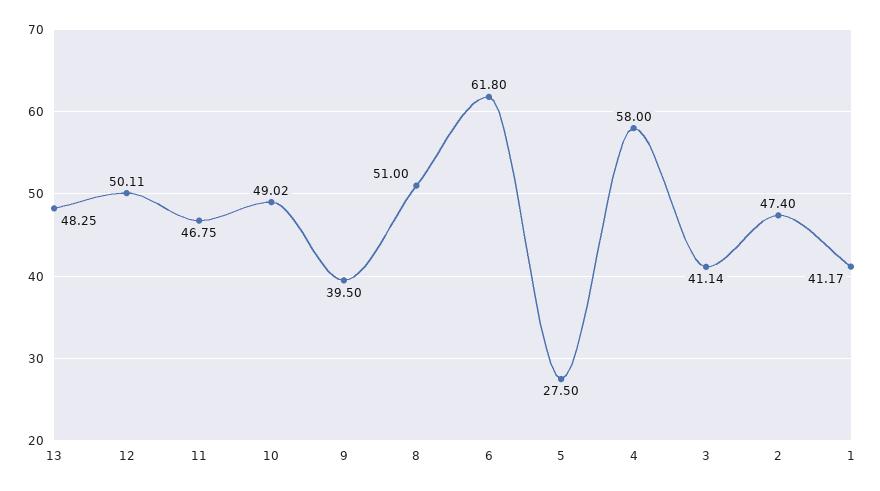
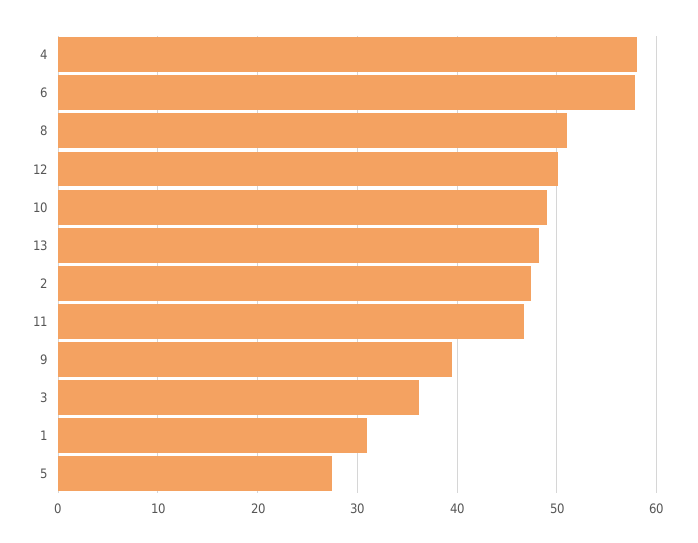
  {
    "13": 48.25,
    "12": 50.11,
    "11": 46.75,
    "10": 49.02,
    "9": 39.5,
    "8": 51,
-   "6": 61.8,
+   "6": 58,
    "5": 27.5,
    "4": 58,
-   "3": 41.14,
+   "3": 36,
    "2": 47.4,
-   "1": 41.17
+   "1": 31
  }

